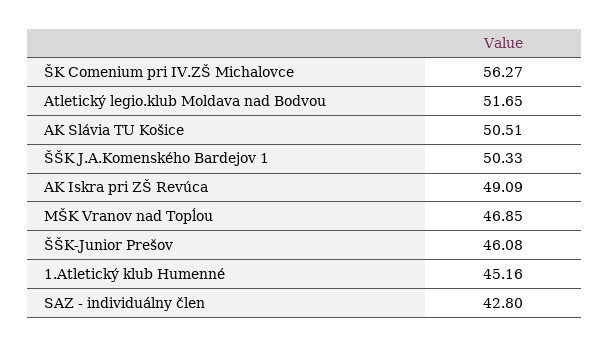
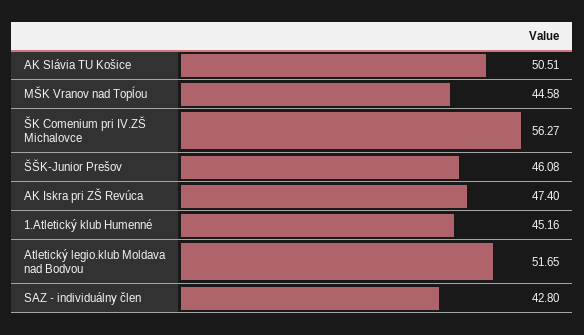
  {
    "ŠK Comenium pri IV.ZŠ Michalovce": 56.27,
    "Atletický legio.klub Moldava nad Bodvou": 51.65,
    "AK Slávia TU Košice": 50.51,
-   "ŠŠK J.A.Komenského Bardejov 1": 50.33,
-   "AK Iskra pri ZŠ Revúca": 49.09,
+   "AK Iskra pri ZŠ Revúca": 47.4,
-   "MŠK Vranov nad Topĺou": 46.85,
+   "MŠK Vranov nad Topĺou": 44.58,
    "ŠŠK-Junior Prešov": 46.08,
    "1.Atletický klub Humenné": 45.16,
    "SAZ - individuálny člen": 42.8
  }

